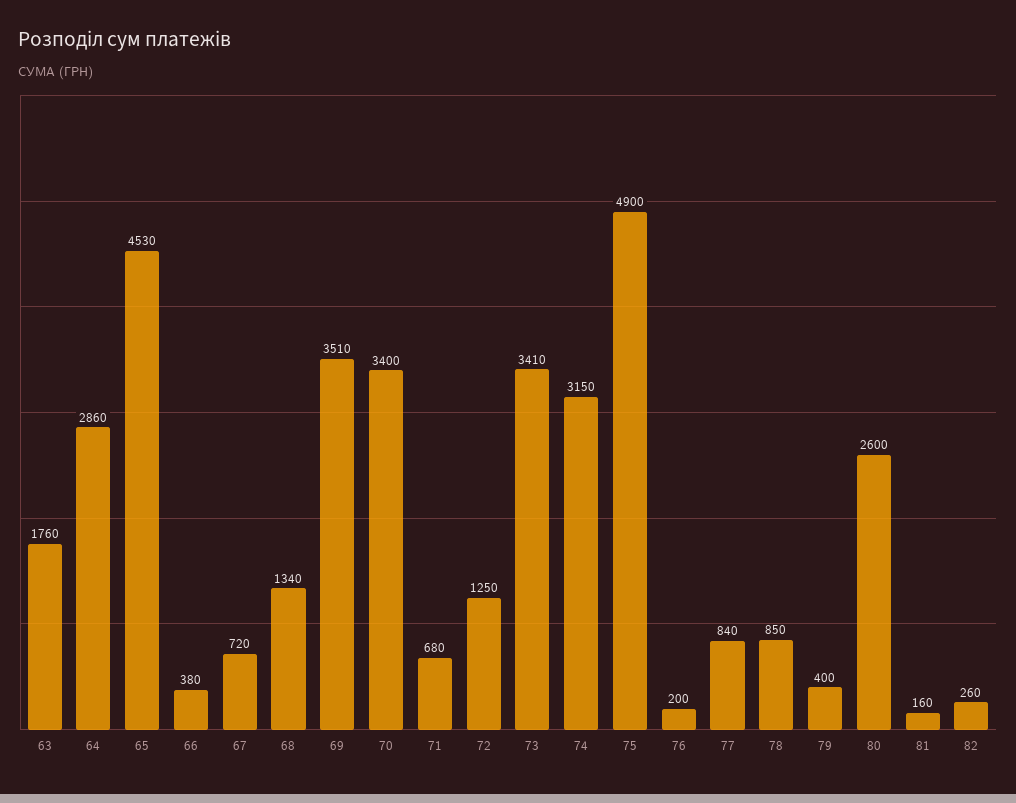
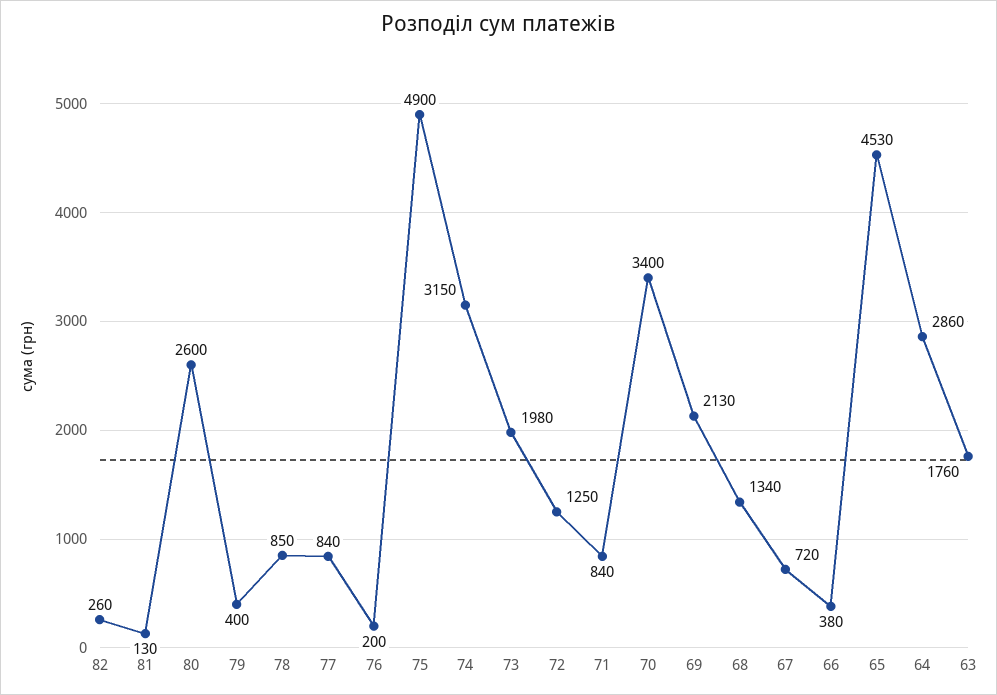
  {
    "63": 1760,
    "64": 2860,
    "65": 4530,
    "66": 380,
    "67": 720,
    "68": 1340,
-   "69": 3510,
+   "69": 2130,
    "70": 3400,
-   "71": 680,
+   "71": 840,
    "72": 1250,
-   "73": 3410,
+   "73": 1980,
    "74": 3150,
    "75": 4900,
    "76": 200,
    "77": 840,
    "78": 850,
    "79": 400,
    "80": 2600,
-   "81": 160,
+   "81": 130,
    "82": 260
  }

